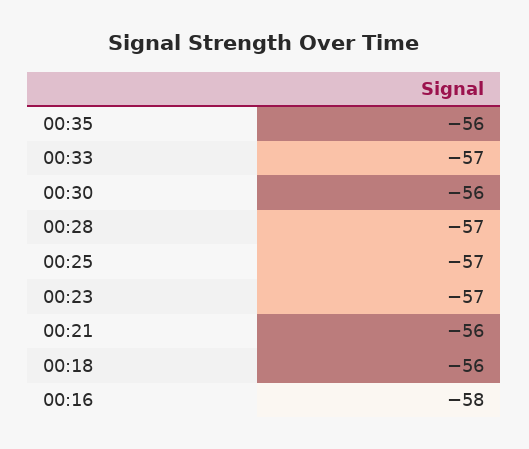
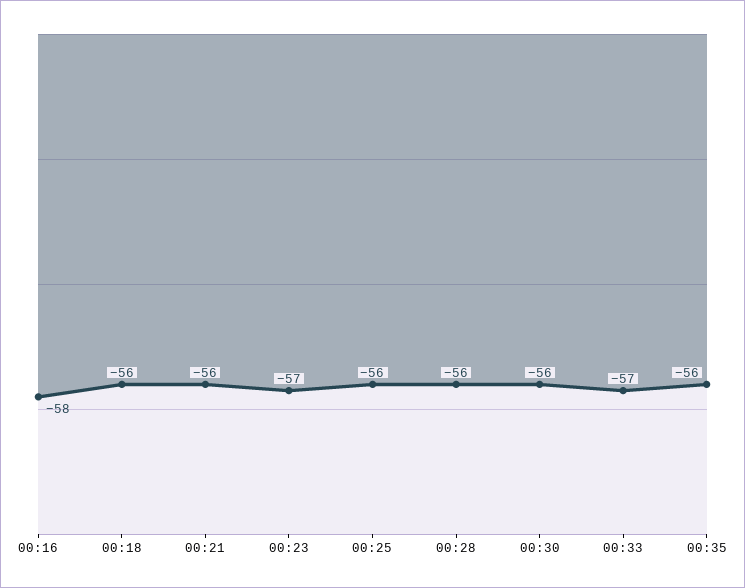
  {
    "00:35": -56,
    "00:33": -57,
    "00:30": -56,
-   "00:28": -57,
+   "00:28": -56,
-   "00:25": -57,
+   "00:25": -56,
    "00:23": -57,
    "00:21": -56,
    "00:18": -56,
    "00:16": -58
  }

